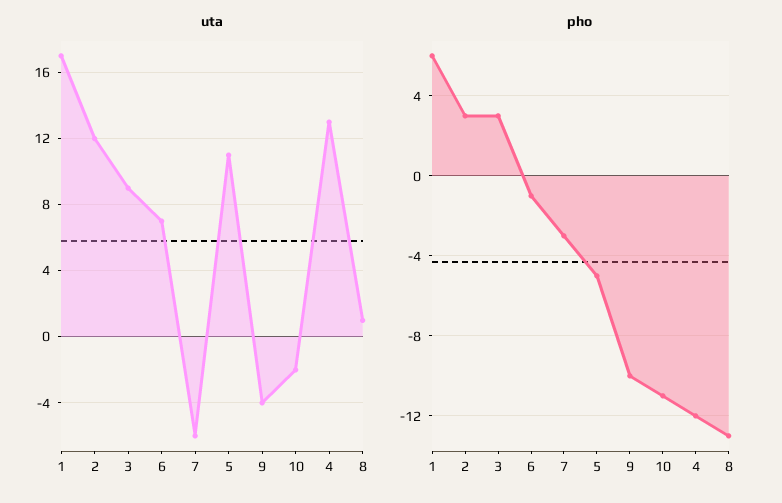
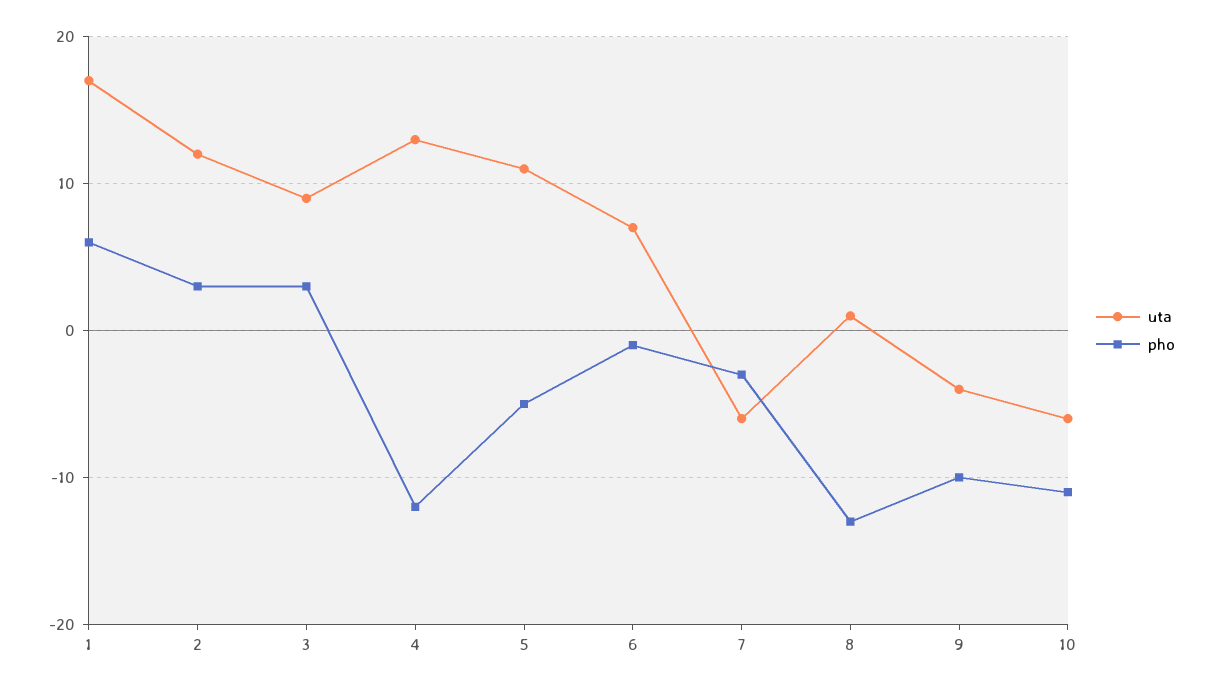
  {
    "uta": {
      "1": 17,
      "2": 12,
      "3": 9,
      "6": 7,
      "7": -6,
      "5": 11,
      "9": -4,
-     "10": -2,
+     "10": -6,
      "4": 13,
      "8": 1
    },
    "pho": {
      "1": 6,
      "2": 3,
      "3": 3,
      "6": -1,
      "7": -3,
      "5": -5,
      "9": -10,
      "10": -11,
      "4": -12,
      "8": -13
    }
  }

